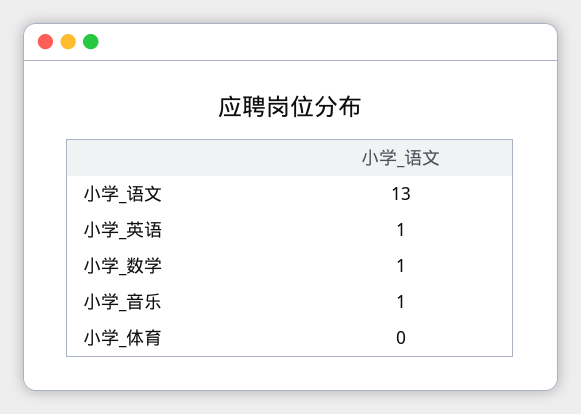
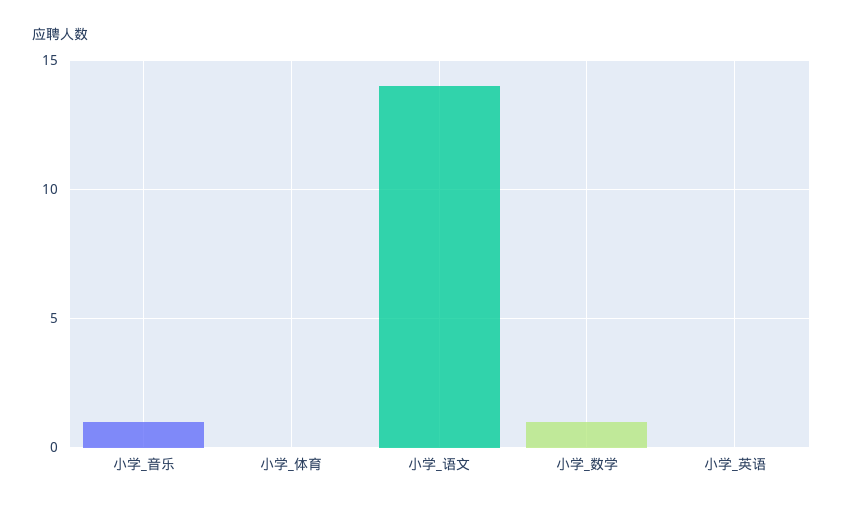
  {
-   "小学_语文": 13,
+   "小学_语文": 14,
-   "小学_英语": 1,
+   "小学_英语": 0,
    "小学_数学": 1,
    "小学_音乐": 1,
    "小学_体育": 0
  }

